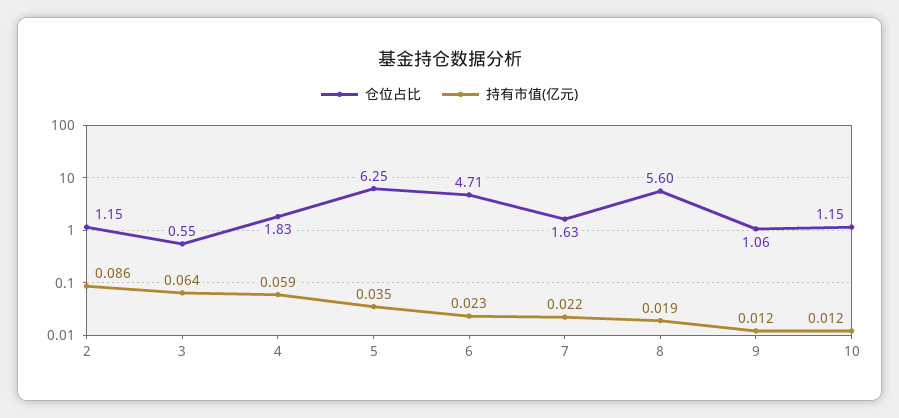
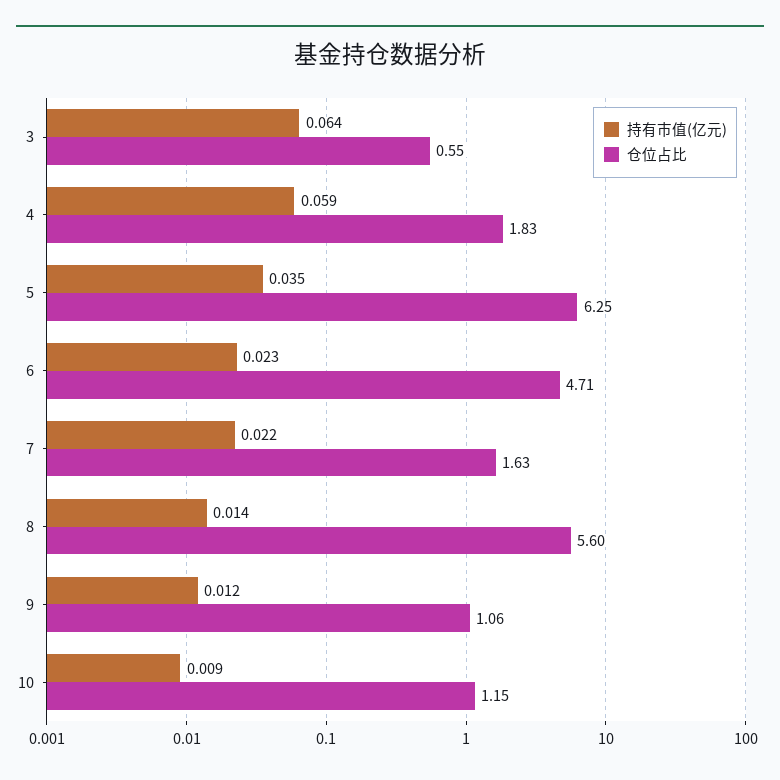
  {
    "仓位占比": {
-     "2": 1.15,
      "3": 0.55,
      "4": 1.83,
      "5": 6.25,
      "6": 4.71,
      "7": 1.63,
      "8": 5.6,
      "9": 1.06,
      "10": 1.15
    },
    "持有市值(亿元)": {
-     "2": 0.086,
      "3": 0.064,
      "4": 0.059,
      "5": 0.035,
      "6": 0.023,
      "7": 0.022,
-     "8": 0.019,
+     "8": 0.014,
      "9": 0.012,
-     "10": 0.012
+     "10": 0.009
    }
  }

